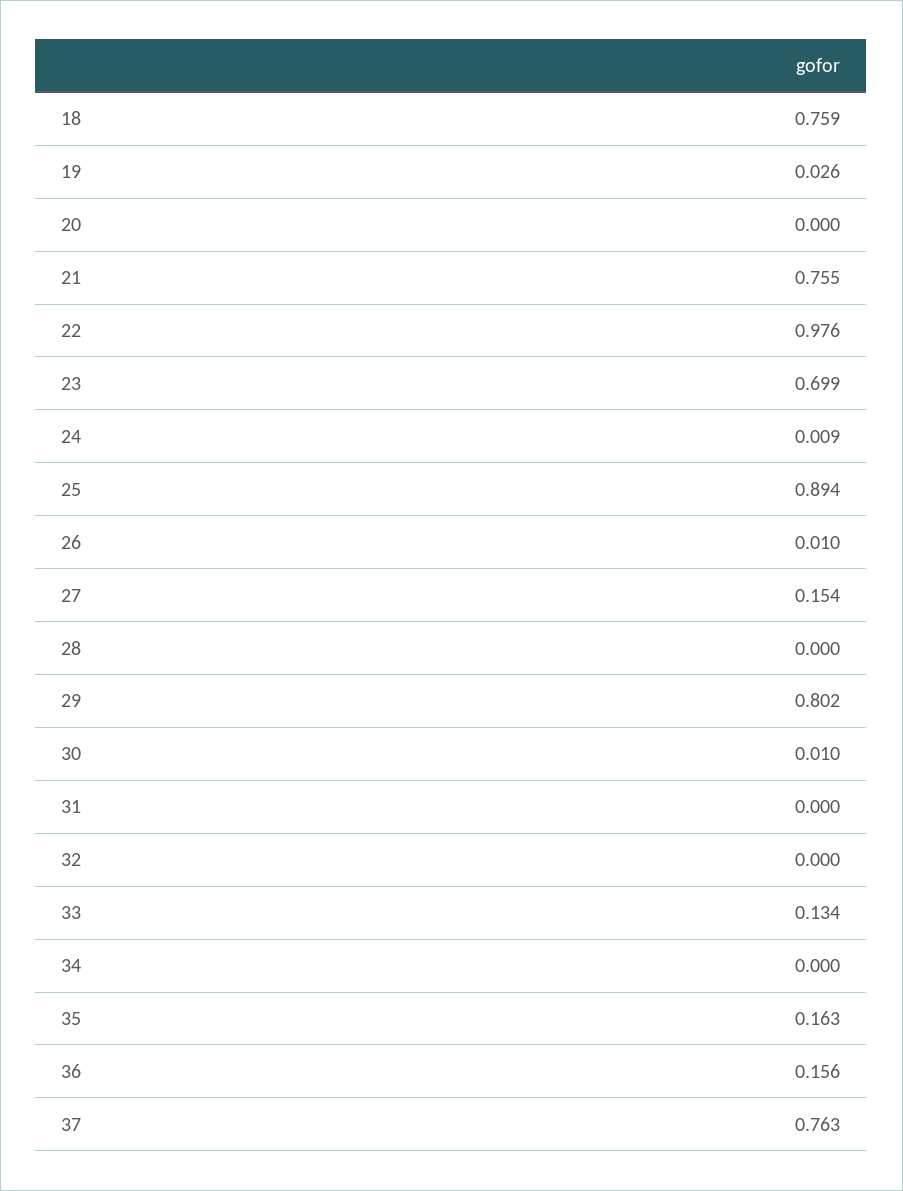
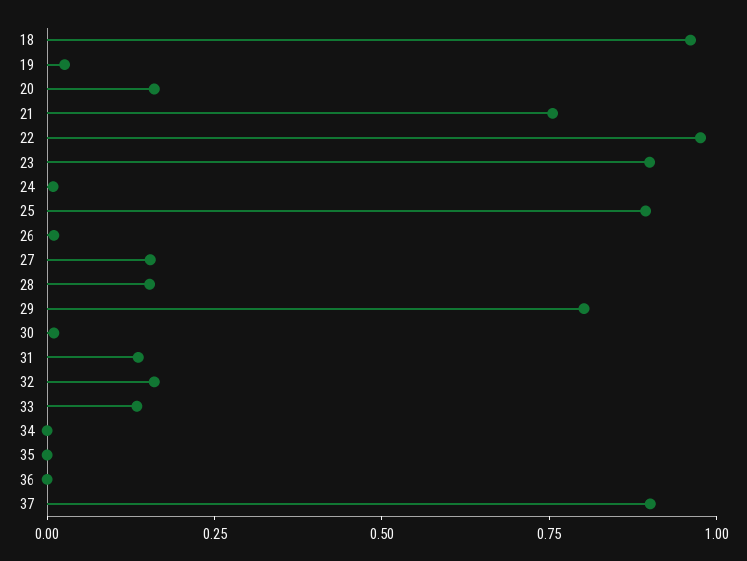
  {
-   "18": 0.759,
+   "18": 0.95,
    "19": 0.026,
-   "20": 0,
+   "20": 0.15,
    "21": 0.755,
    "22": 0.976,
-   "23": 0.699,
+   "23": 0.9,
    "24": 0.009,
    "25": 0.894,
    "26": 0.01,
    "27": 0.154,
-   "28": 0,
+   "28": 0.15,
    "29": 0.802,
    "30": 0.01,
-   "31": 0,
+   "31": 0.15,
-   "32": 0,
+   "32": 0.15,
    "33": 0.134,
    "34": 0,
-   "35": 0.163,
+   "35": 0,
-   "36": 0.156,
+   "36": 0,
-   "37": 0.763
+   "37": 0.9
  }

